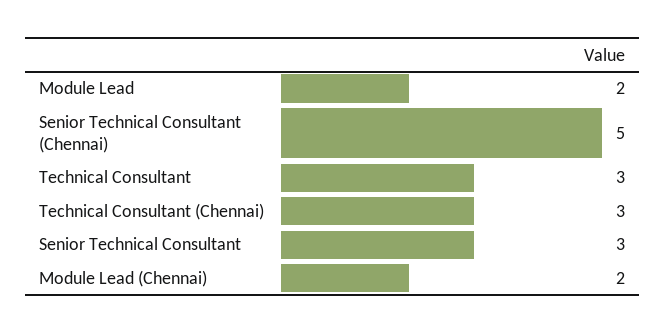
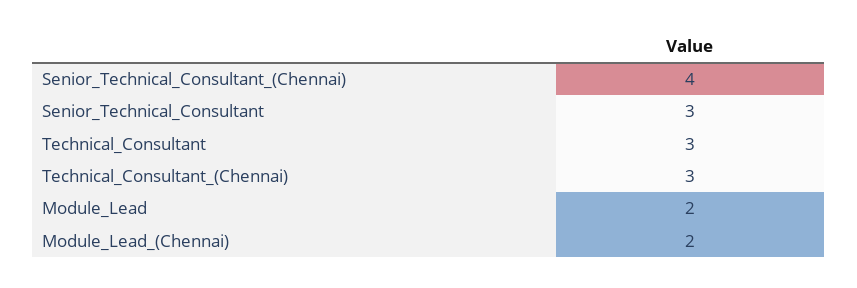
  {
    "Module Lead": 2,
-   "Senior Technical Consultant (Chennai)": 5,
+   "Senior Technical Consultant (Chennai)": 4,
    "Technical Consultant": 3,
    "Technical Consultant (Chennai)": 3,
    "Senior Technical Consultant": 3,
    "Module Lead (Chennai)": 2
  }

